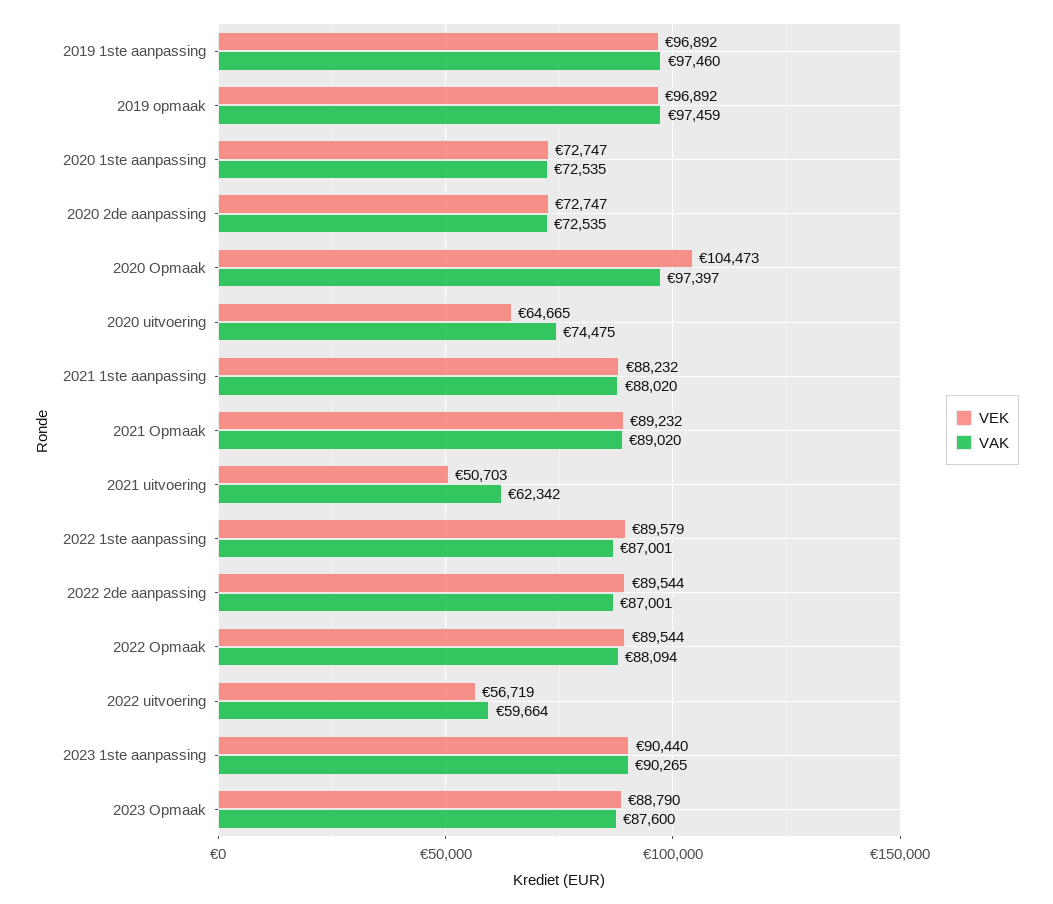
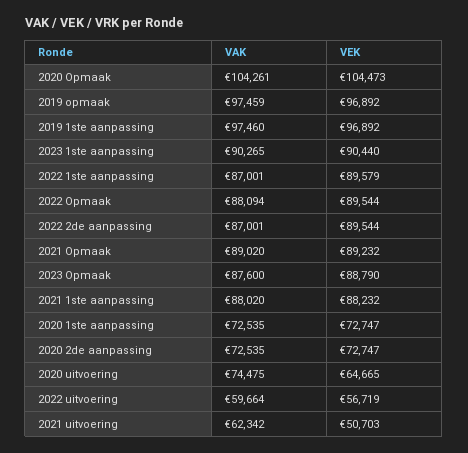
  {
    "VEK": {
      "2019 1ste aanpassing": 96892,
      "2019 opmaak": 96892,
      "2020 1ste aanpassing": 72747,
      "2020 2de aanpassing": 72747,
      "2020 Opmaak": 104473,
      "2020 uitvoering": 64665,
      "2021 1ste aanpassing": 88232,
      "2021 Opmaak": 89232,
      "2021 uitvoering": 50703,
      "2022 1ste aanpassing": 89579,
      "2022 2de aanpassing": 89544,
      "2022 Opmaak": 89544,
      "2022 uitvoering": 56719,
      "2023 1ste aanpassing": 90440,
      "2023 Opmaak": 88790
    },
    "VAK": {
      "2019 1ste aanpassing": 97460,
      "2019 opmaak": 97459,
      "2020 1ste aanpassing": 72535,
      "2020 2de aanpassing": 72535,
-     "2020 Opmaak": 97397,
+     "2020 Opmaak": 104261,
      "2020 uitvoering": 74475,
      "2021 1ste aanpassing": 88020,
      "2021 Opmaak": 89020,
      "2021 uitvoering": 62342,
      "2022 1ste aanpassing": 87001,
      "2022 2de aanpassing": 87001,
      "2022 Opmaak": 88094,
      "2022 uitvoering": 59664,
      "2023 1ste aanpassing": 90265,
      "2023 Opmaak": 87600
    }
  }

